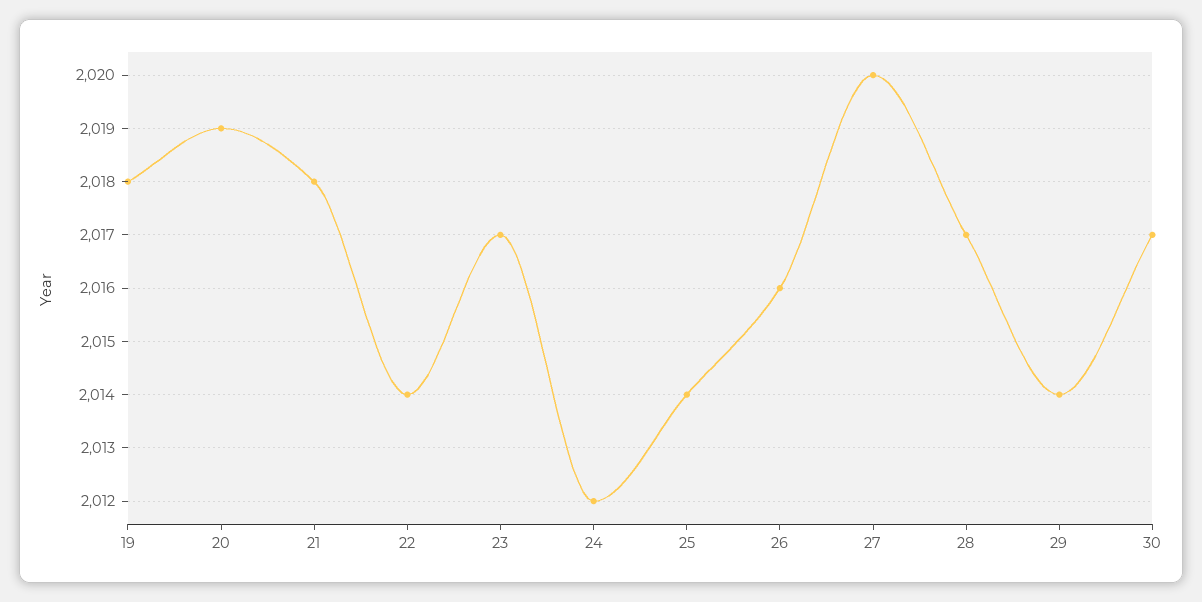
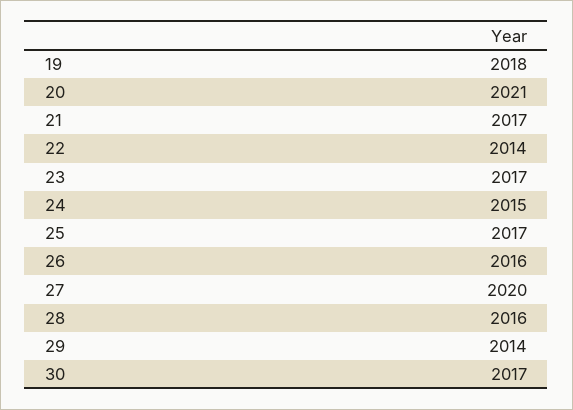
  {
    "19": 2018,
-   "20": 2019,
+   "20": 2021,
-   "21": 2018,
+   "21": 2017,
    "22": 2014,
    "23": 2017,
-   "24": 2012,
+   "24": 2015,
-   "25": 2014,
+   "25": 2017,
    "26": 2016,
    "27": 2020,
-   "28": 2017,
+   "28": 2016,
    "29": 2014,
    "30": 2017
  }

